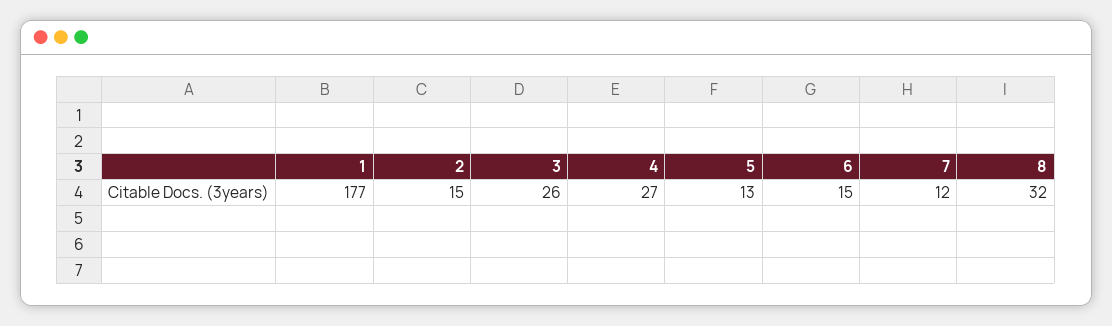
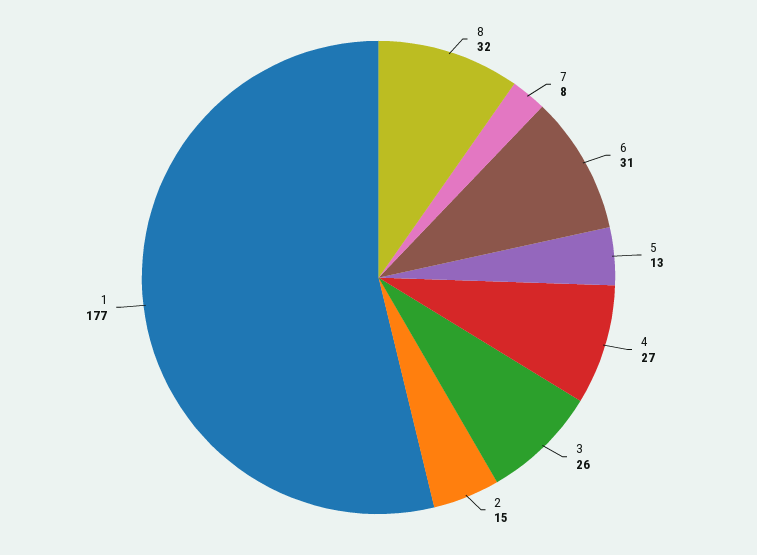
  {
    "1": 177,
    "2": 15,
    "3": 26,
    "4": 27,
    "5": 13,
-   "6": 15,
+   "6": 31,
-   "7": 12,
+   "7": 8,
    "8": 32
  }

